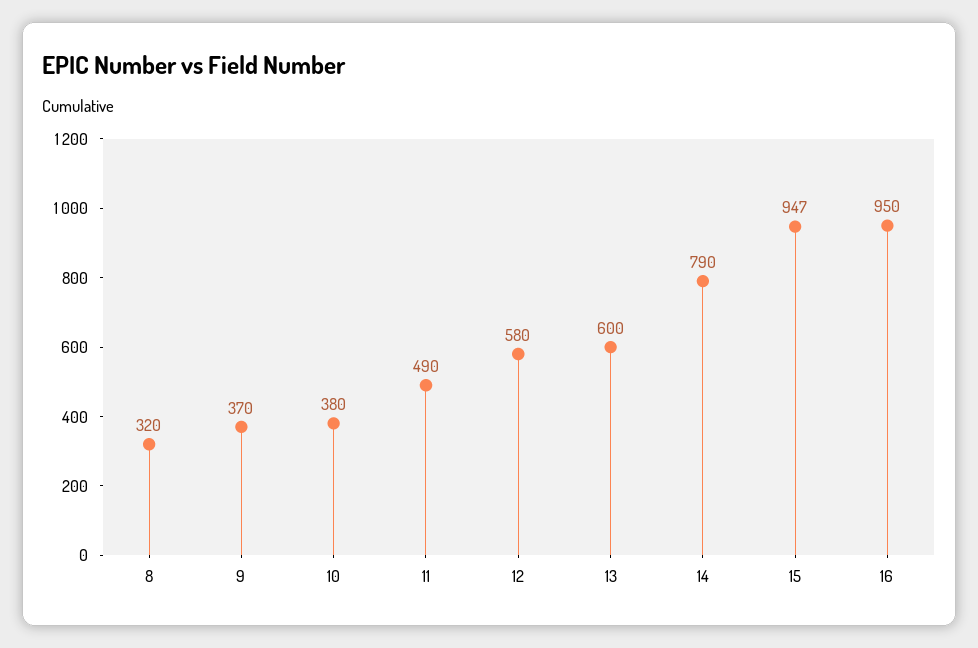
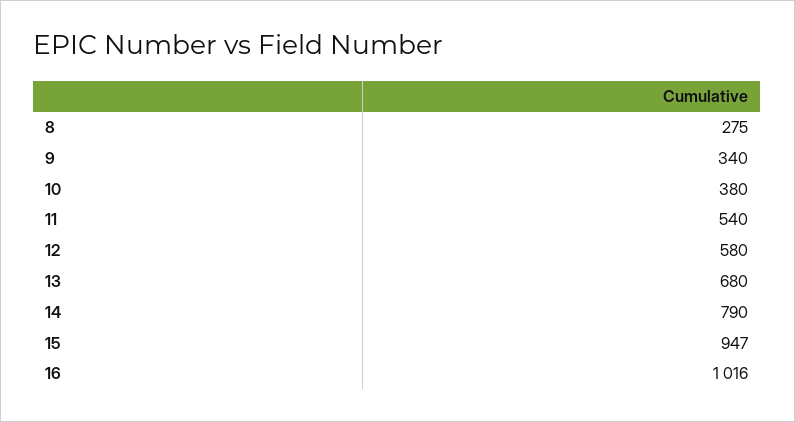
  {
-   "8": 320,
+   "8": 275,
-   "9": 370,
+   "9": 340,
    "10": 380,
-   "11": 490,
+   "11": 540,
    "12": 580,
-   "13": 600,
+   "13": 680,
    "14": 790,
    "15": 947,
-   "16": 950
+   "16": 1016
  }

